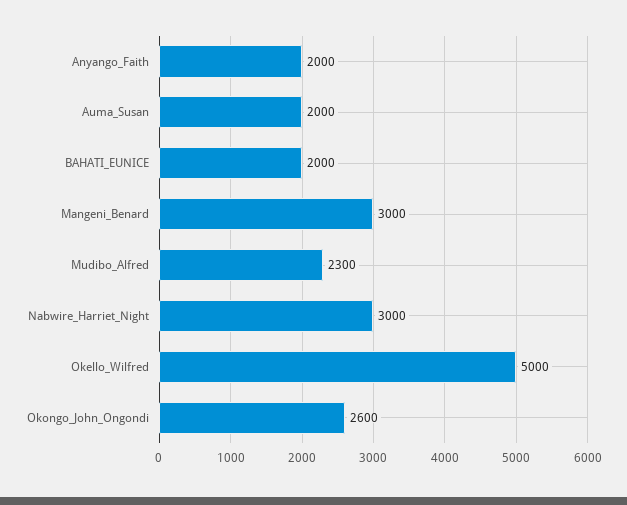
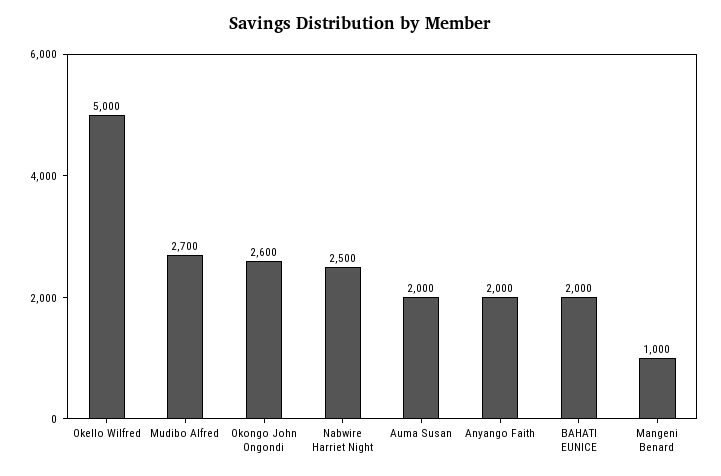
  {
    "Anyango_Faith": 2000,
    "Auma_Susan": 2000,
    "BAHATI_EUNICE": 2000,
-   "Mangeni_Benard": 3000,
+   "Mangeni_Benard": 1000,
-   "Mudibo_Alfred": 2300,
+   "Mudibo_Alfred": 2700,
-   "Nabwire_Harriet_Night": 3000,
+   "Nabwire_Harriet_Night": 2500,
    "Okello_Wilfred": 5000,
    "Okongo_John_Ongondi": 2600
  }

